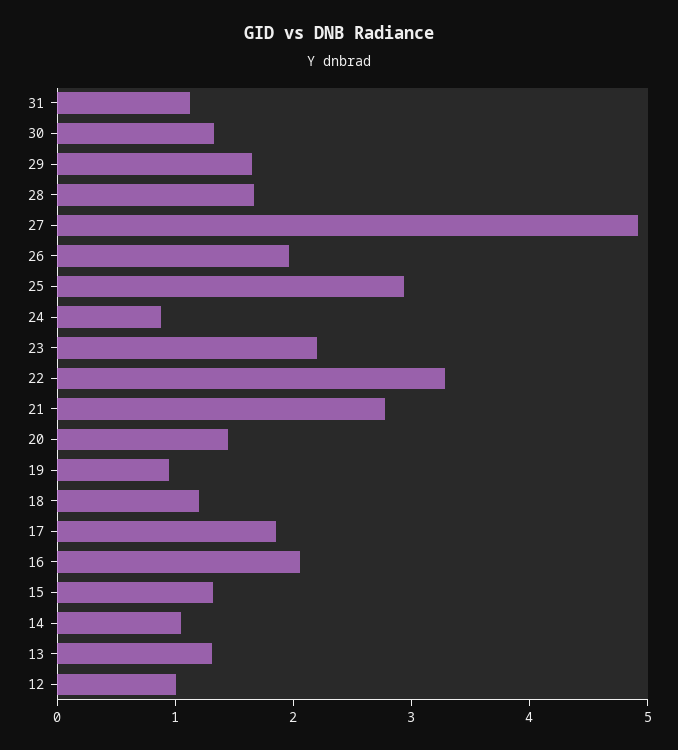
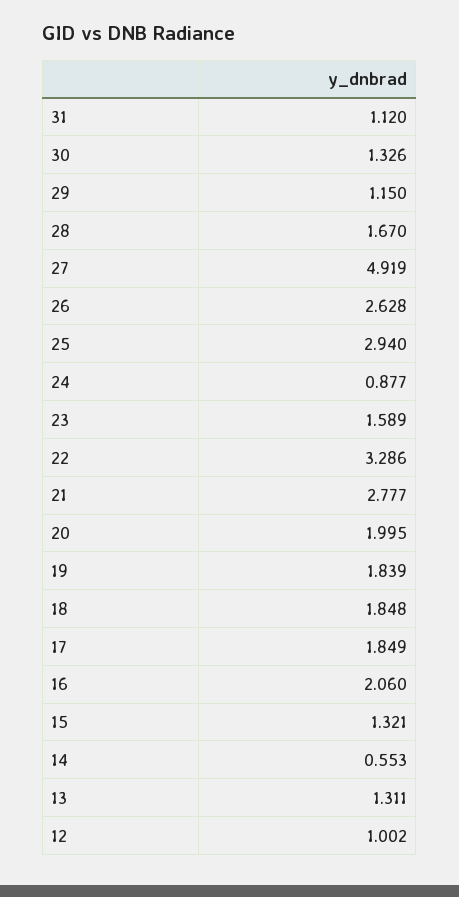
  {
    "31": 1.12,
    "30": 1.326,
-   "29": 1.6,
+   "29": 1.15,
    "28": 1.67,
    "27": 4.919,
-   "26": 2,
+   "26": 2.628,
    "25": 2.94,
    "24": 0.877,
-   "23": 2.2,
+   "23": 1.589,
    "22": 3.286,
    "21": 2.777,
-   "20": 1.4,
+   "20": 1.995,
-   "19": 1,
+   "19": 1.839,
-   "18": 1.2,
+   "18": 1.848,
    "17": 1.849,
    "16": 2.06,
    "15": 1.321,
-   "14": 1,
+   "14": 0.553,
    "13": 1.311,
    "12": 1.002
  }

